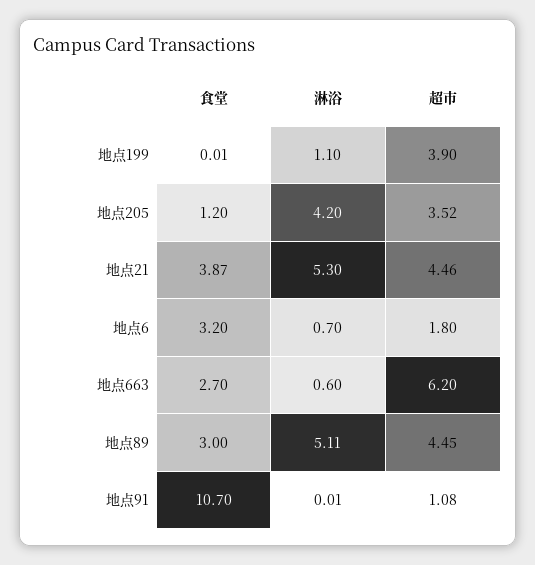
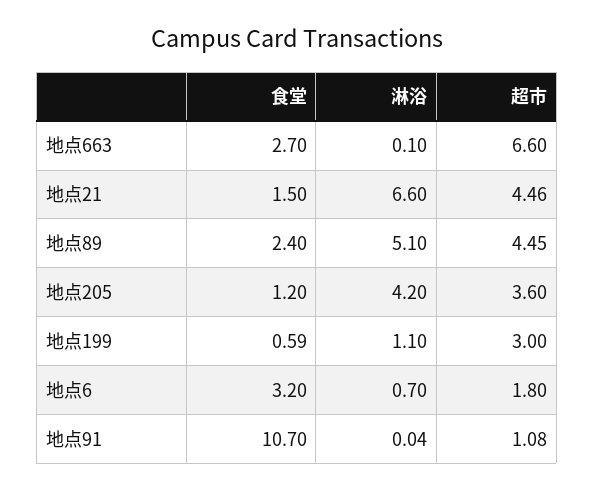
  {
    "食堂": {
-     "地点199": 0.01,
+     "地点199": 0.59,
      "地点205": 1.2,
-     "地点21": 3.87,
+     "地点21": 1.5,
      "地点6": 3.2,
      "地点663": 2.7,
-     "地点89": 3,
+     "地点89": 2.4,
      "地点91": 10.7
    },
    "淋浴": {
      "地点199": 1.1,
      "地点205": 4.2,
-     "地点21": 5.3,
+     "地点21": 6.6,
      "地点6": 0.7,
-     "地点663": 0.6,
+     "地点663": 0.1,
-     "地点89": 5.11,
+     "地点89": 5.1,
-     "地点91": 0.01
+     "地点91": 0.04
    },
    "超市": {
-     "地点199": 3.9,
+     "地点199": 3,
-     "地点205": 3.52,
+     "地点205": 3.6,
      "地点21": 4.46,
      "地点6": 1.8,
-     "地点663": 6.2,
+     "地点663": 6.6,
      "地点89": 4.45,
      "地点91": 1.08
    }
  }

